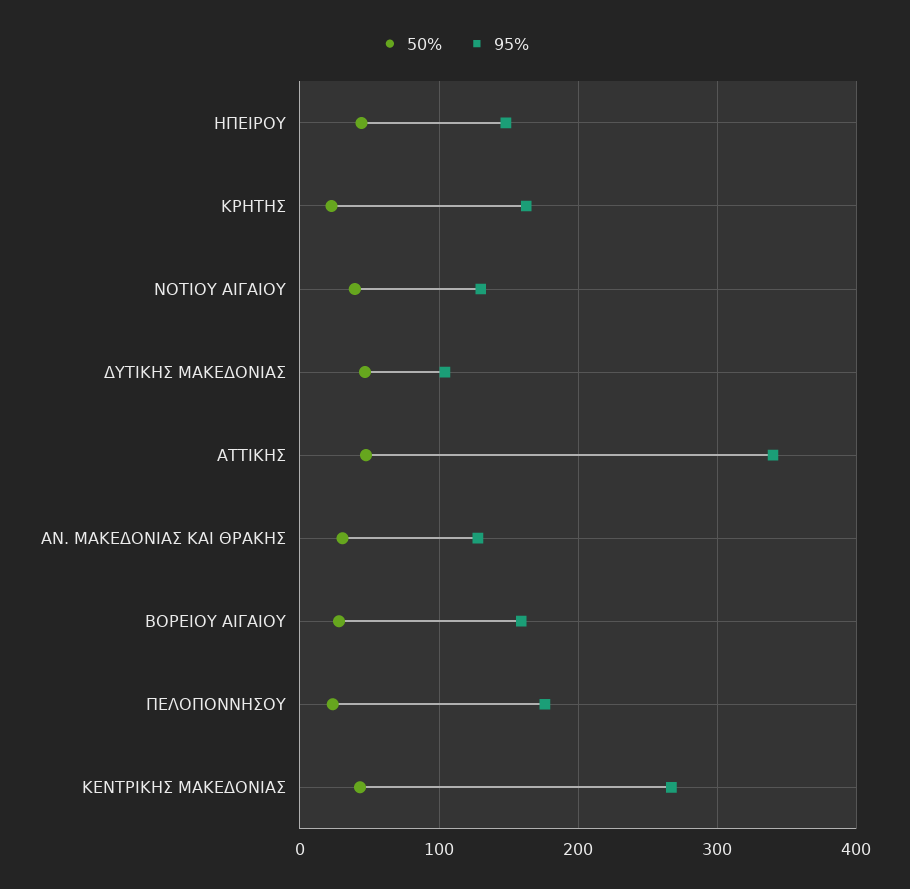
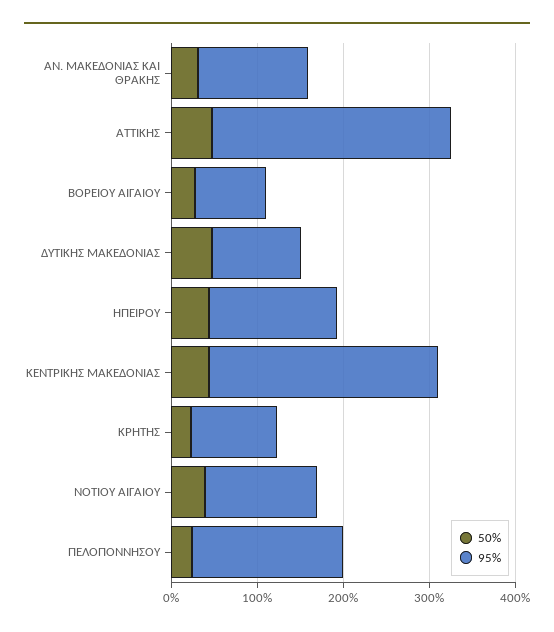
  {
    "50%": {
      "ΗΠΕΙΡΟΥ": 40,
      "ΚΡΗΤΗΣ": 20,
      "ΝΟΤΙΟΥ ΑΙΓΑΙΟΥ": 40,
      "ΔΥΤΙΚΗΣ ΜΑΚΕΔΟΝΙΑΣ": 50,
      "ΑΤΤΙΚΗΣ": 50,
      "ΑΝ. ΜΑΚΕΔΟΝΙΑΣ ΚΑΙ ΘΡΑΚΗΣ": 30,
      "ΒΟΡΕΙΟΥ ΑΙΓΑΙΟΥ": 30,
      "ΠΕΛΟΠΟΝΝΗΣΟΥ": 20,
      "ΚΕΝΤΡΙΚΗΣ ΜΑΚΕΔΟΝΙΑΣ": 40
    },
    "95%": {
      "ΗΠΕΙΡΟΥ": 150,
-     "ΚΡΗΤΗΣ": 160,
+     "ΚΡΗΤΗΣ": 100,
      "ΝΟΤΙΟΥ ΑΙΓΑΙΟΥ": 130,
      "ΔΥΤΙΚΗΣ ΜΑΚΕΔΟΝΙΑΣ": 100,
-     "ΑΤΤΙΚΗΣ": 340,
+     "ΑΤΤΙΚΗΣ": 280,
      "ΑΝ. ΜΑΚΕΔΟΝΙΑΣ ΚΑΙ ΘΡΑΚΗΣ": 130,
-     "ΒΟΡΕΙΟΥ ΑΙΓΑΙΟΥ": 160,
+     "ΒΟΡΕΙΟΥ ΑΙΓΑΙΟΥ": 80,
      "ΠΕΛΟΠΟΝΝΗΣΟΥ": 180,
      "ΚΕΝΤΡΙΚΗΣ ΜΑΚΕΔΟΝΙΑΣ": 270
    }
  }

